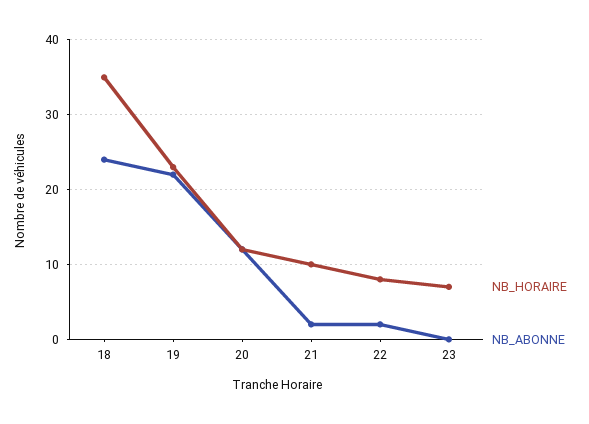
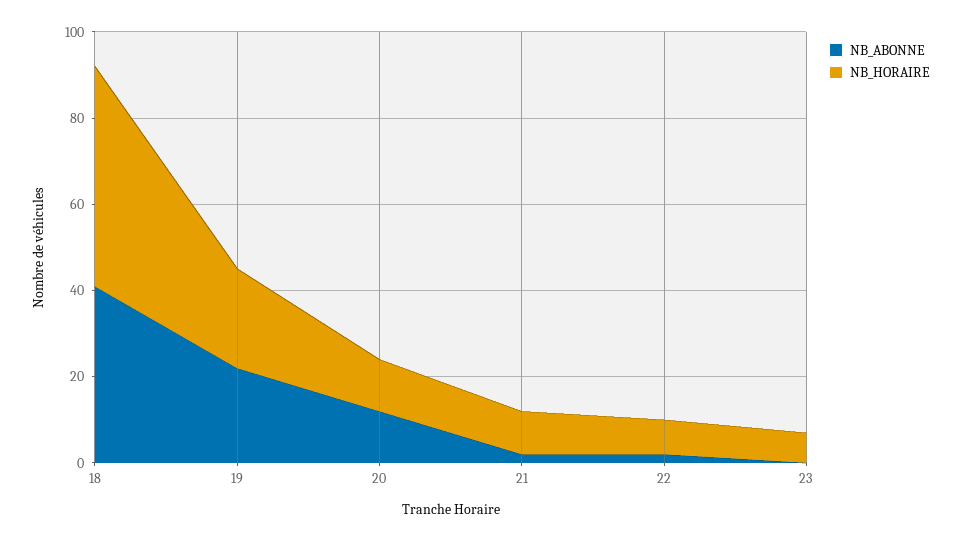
  {
    "NB_HORAIRE": {
-     "18": 35,
+     "18": 50,
      "19": 23,
      "20": 12,
      "21": 10,
      "22": 8,
      "23": 7
    },
    "NB_ABONNE": {
-     "18": 24,
+     "18": 40,
      "19": 22,
      "20": 12,
      "21": 2,
      "22": 2,
      "23": 0
    }
  }

